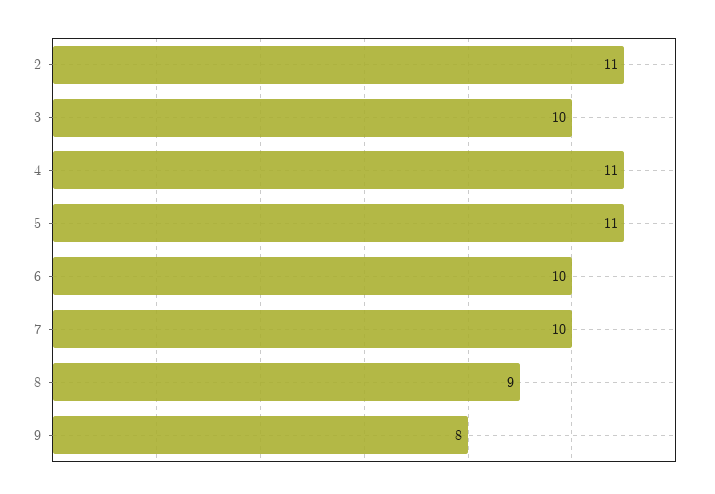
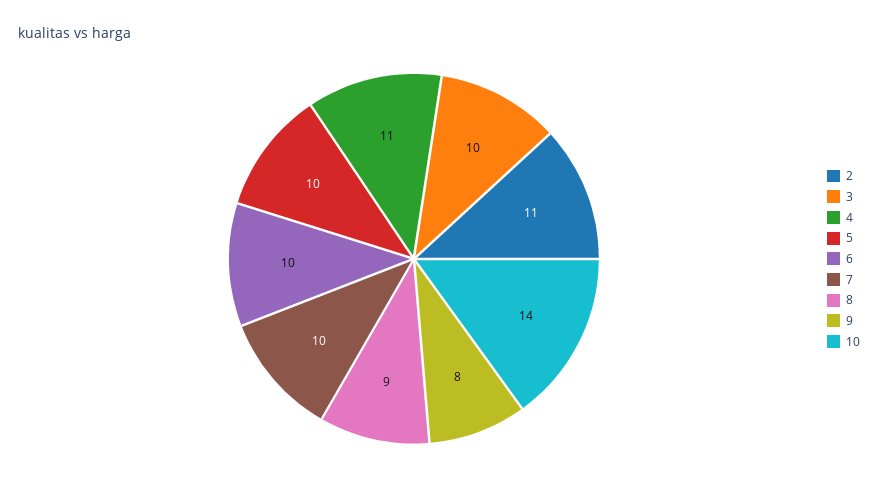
  {
    "2": 11,
    "3": 10,
    "4": 11,
-   "5": 11,
+   "5": 10,
    "6": 10,
    "7": 10,
    "8": 9,
-   "9": 8
+   "9": 8,
+   "10": 14
  }

